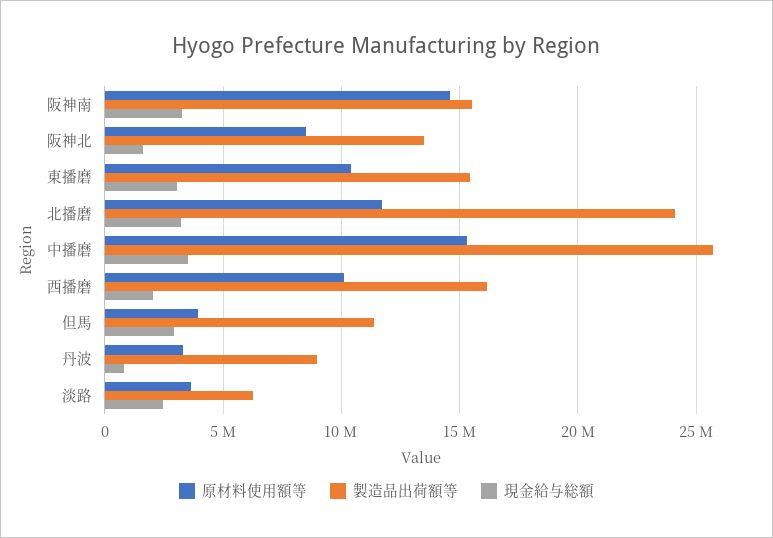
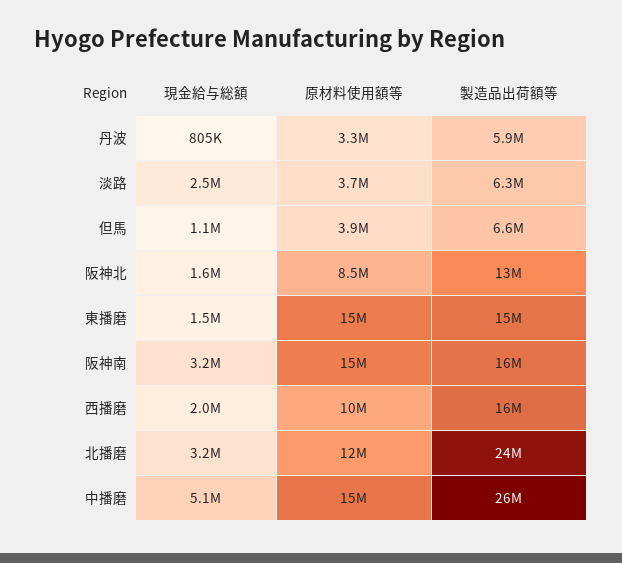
  {
    "原材料使用額等": {
      "阪神南": 15000000,
      "阪神北": 8500000,
-     "東播磨": 10500000,
+     "東播磨": 15000000,
      "北播磨": 12000000,
      "中播磨": 15000000,
      "西播磨": 10000000,
      "但馬": 3900000,
      "丹波": 3300000,
      "淡路": 3700000
    },
    "製造品出荷額等": {
      "阪神南": 16000000,
      "阪神北": 13000000,
      "東播磨": 15000000,
      "北播磨": 24000000,
      "中播磨": 26000000,
      "西播磨": 16000000,
-     "但馬": 11500000,
+     "但馬": 6600000,
-     "丹波": 9000000,
+     "丹波": 5900000,
      "淡路": 6300000
    },
    "現金給与総額": {
      "阪神南": 3200000,
      "阪神北": 1600000,
-     "東播磨": 3000000,
+     "東播磨": 1500000,
      "北播磨": 3200000,
-     "中播磨": 3500000,
+     "中播磨": 5100000,
      "西播磨": 2000000,
-     "但馬": 3000000,
+     "但馬": 1100000,
      "丹波": 805000,
      "淡路": 2500000
    }
  }

